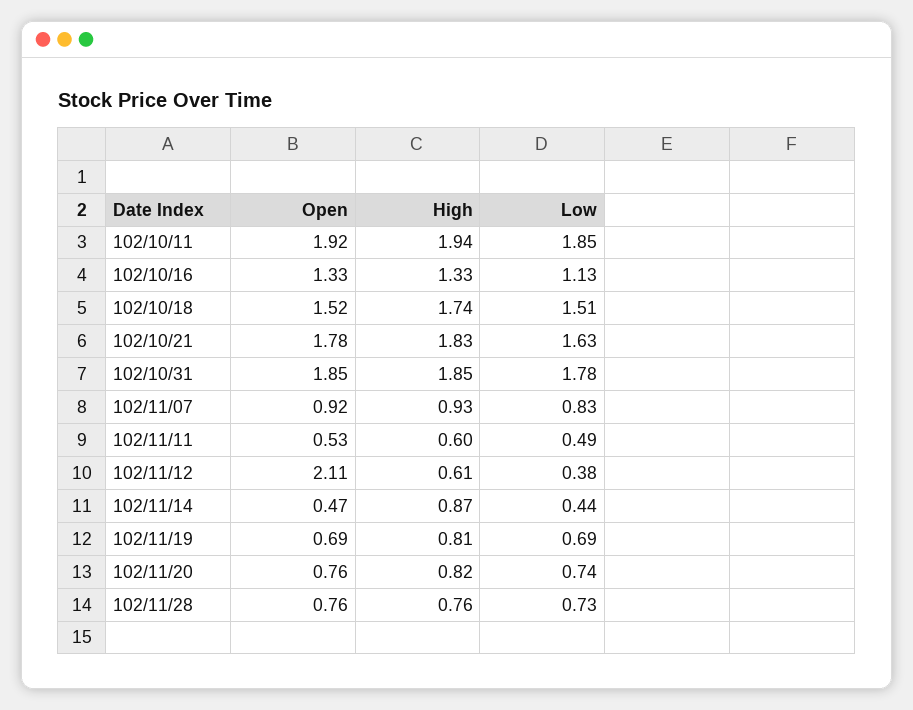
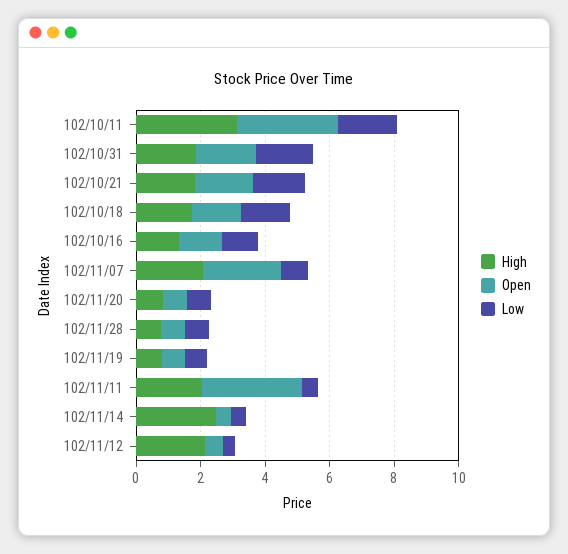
  {
    "Open": {
-     "102/10/11": 1.92,
+     "102/10/11": 3,
      "102/10/16": 1.33,
      "102/10/18": 1.52,
      "102/10/21": 1.78,
      "102/10/31": 1.85,
-     "102/11/07": 0.92,
+     "102/11/07": 2.5,
-     "102/11/11": 0.53,
+     "102/11/11": 3,
-     "102/11/12": 2.11,
+     "102/11/12": 0.5,
      "102/11/14": 0.47,
      "102/11/19": 0.69,
      "102/11/20": 0.76,
      "102/11/28": 0.76
    },
    "High": {
-     "102/10/11": 1.94,
+     "102/10/11": 3,
      "102/10/16": 1.33,
      "102/10/18": 1.74,
      "102/10/21": 1.83,
      "102/10/31": 1.85,
-     "102/11/07": 0.93,
+     "102/11/07": 2,
-     "102/11/11": 0.6,
+     "102/11/11": 2,
-     "102/11/12": 0.61,
+     "102/11/12": 2,
-     "102/11/14": 0.87,
+     "102/11/14": 2.5,
      "102/11/19": 0.81,
      "102/11/20": 0.82,
      "102/11/28": 0.76
    },
    "Low": {
      "102/10/11": 1.85,
      "102/10/16": 1.13,
      "102/10/18": 1.51,
      "102/10/21": 1.63,
      "102/10/31": 1.78,
      "102/11/07": 0.83,
      "102/11/11": 0.49,
      "102/11/12": 0.38,
      "102/11/14": 0.44,
      "102/11/19": 0.69,
      "102/11/20": 0.74,
      "102/11/28": 0.73
    }
  }

